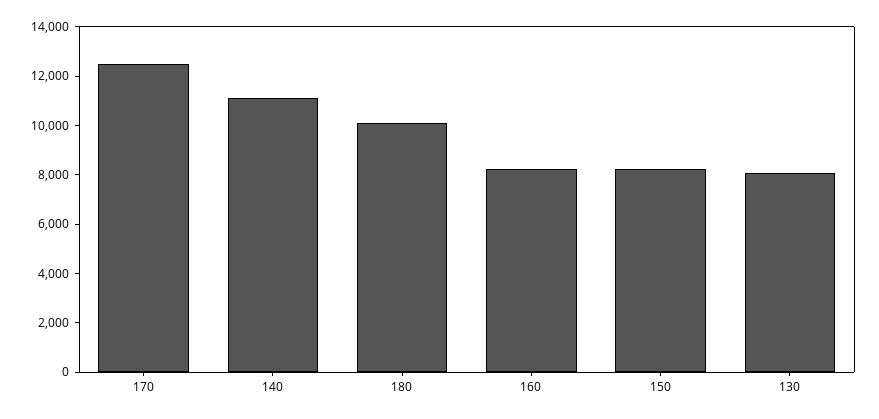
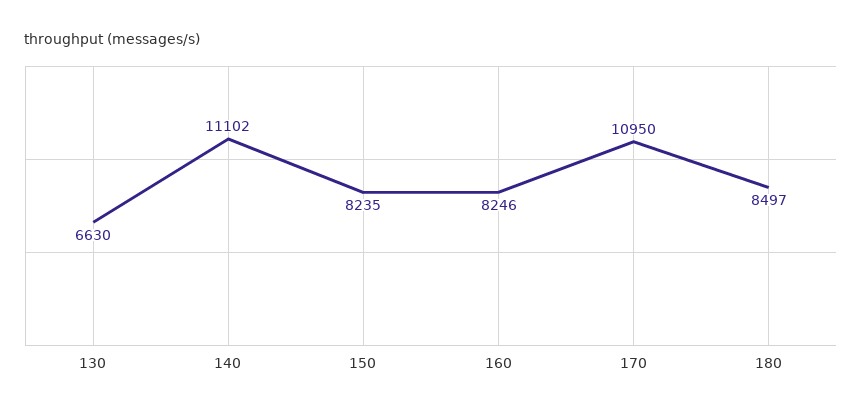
  {
-   "170": 12500,
+   "170": 10950,
    "140": 11102,
-   "180": 10000,
+   "180": 8497,
    "160": 8246,
    "150": 8235,
-   "130": 8000
+   "130": 6630
  }

